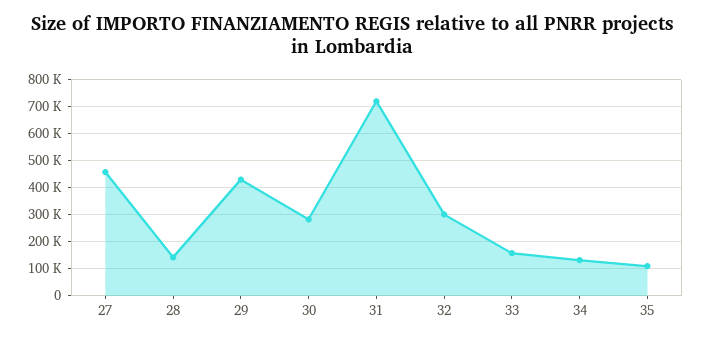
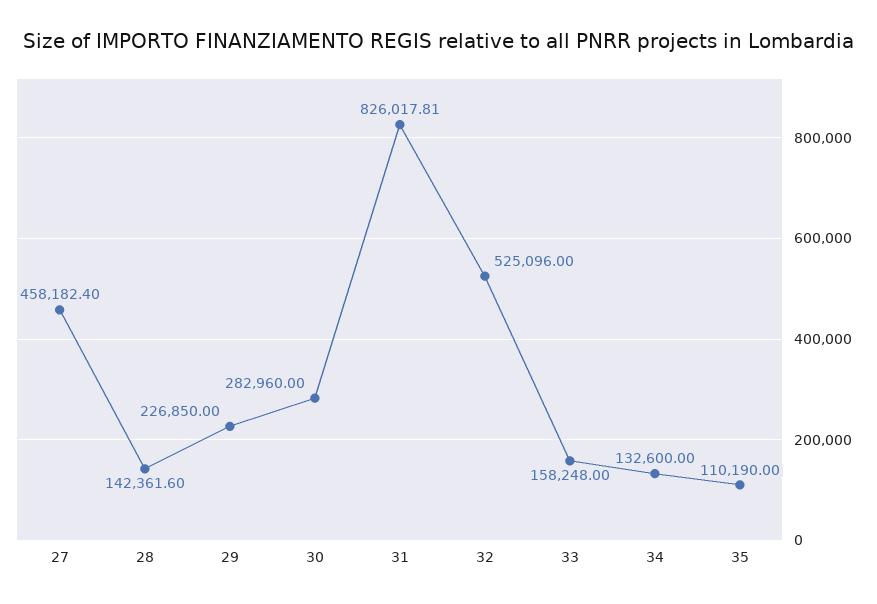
  {
    "27": 458182.4,
    "28": 142361.6,
-   "29": 425000,
+   "29": 226850,
    "30": 282960,
-   "31": 725000,
+   "31": 826017.81,
-   "32": 300000,
+   "32": 525096,
    "33": 158248,
    "34": 132600,
    "35": 110190
  }

